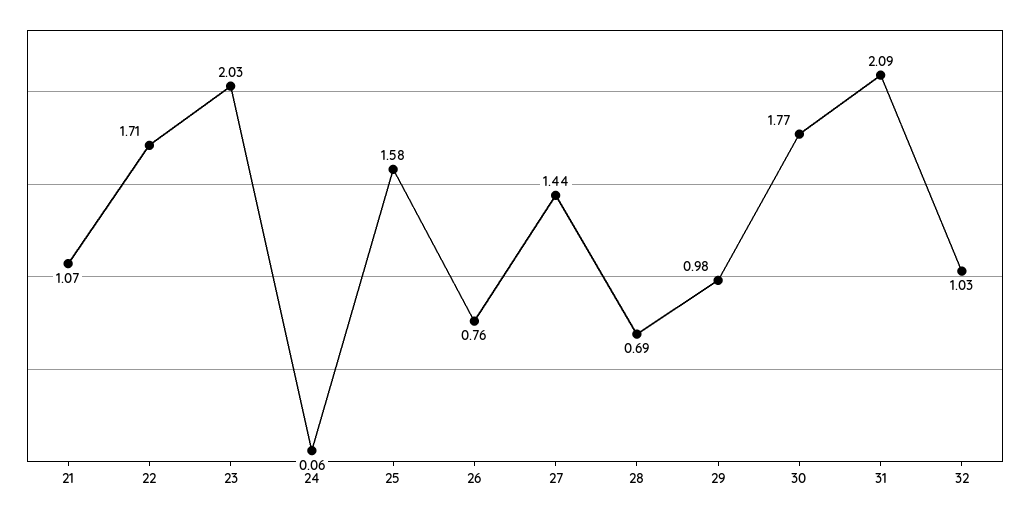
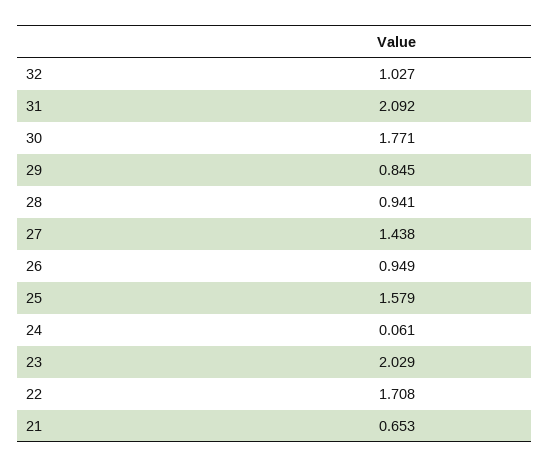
  {
-   "21": 1.07,
+   "21": 0.653,
    "22": 1.708,
    "23": 2.029,
    "24": 0.061,
    "25": 1.579,
-   "26": 0.76,
+   "26": 0.949,
    "27": 1.438,
-   "28": 0.69,
+   "28": 0.941,
-   "29": 0.98,
+   "29": 0.845,
    "30": 1.771,
    "31": 2.092,
    "32": 1.027
  }

